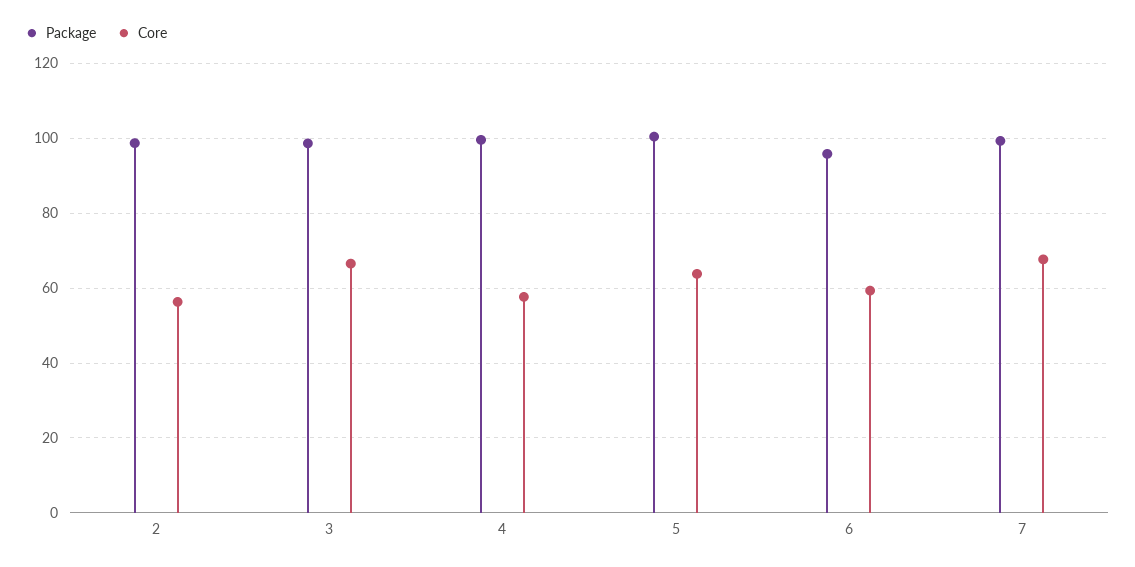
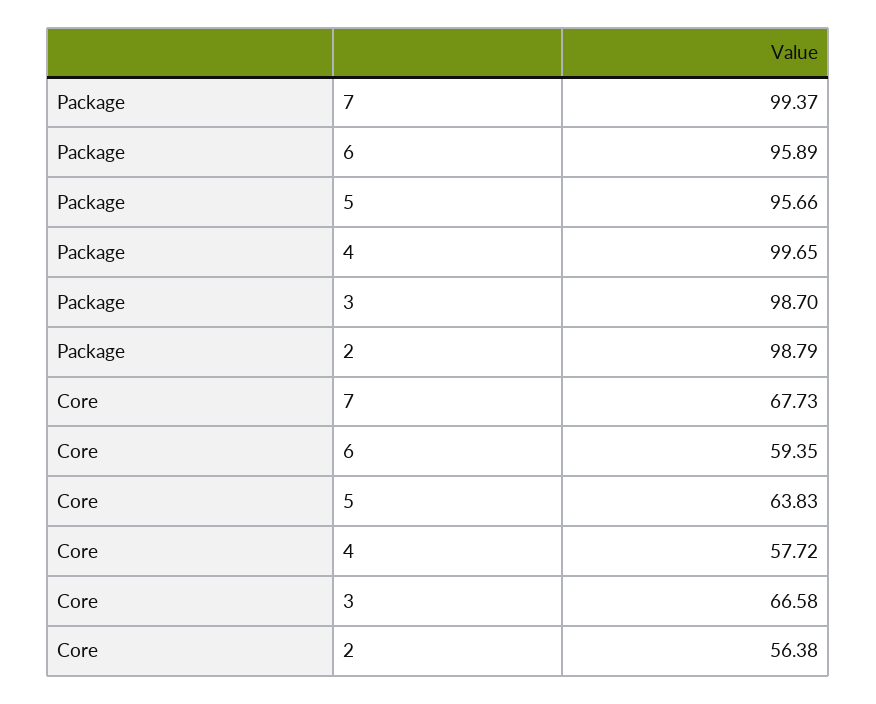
  {
    "Package": {
      "2": 98.79,
      "3": 98.7,
      "4": 99.65,
-     "5": 100,
+     "5": 95.66,
      "6": 95.89,
      "7": 99.37
    },
    "Core": {
      "2": 56.38,
      "3": 66.58,
      "4": 57.72,
      "5": 63.83,
      "6": 59.35,
      "7": 67.73
    }
  }

